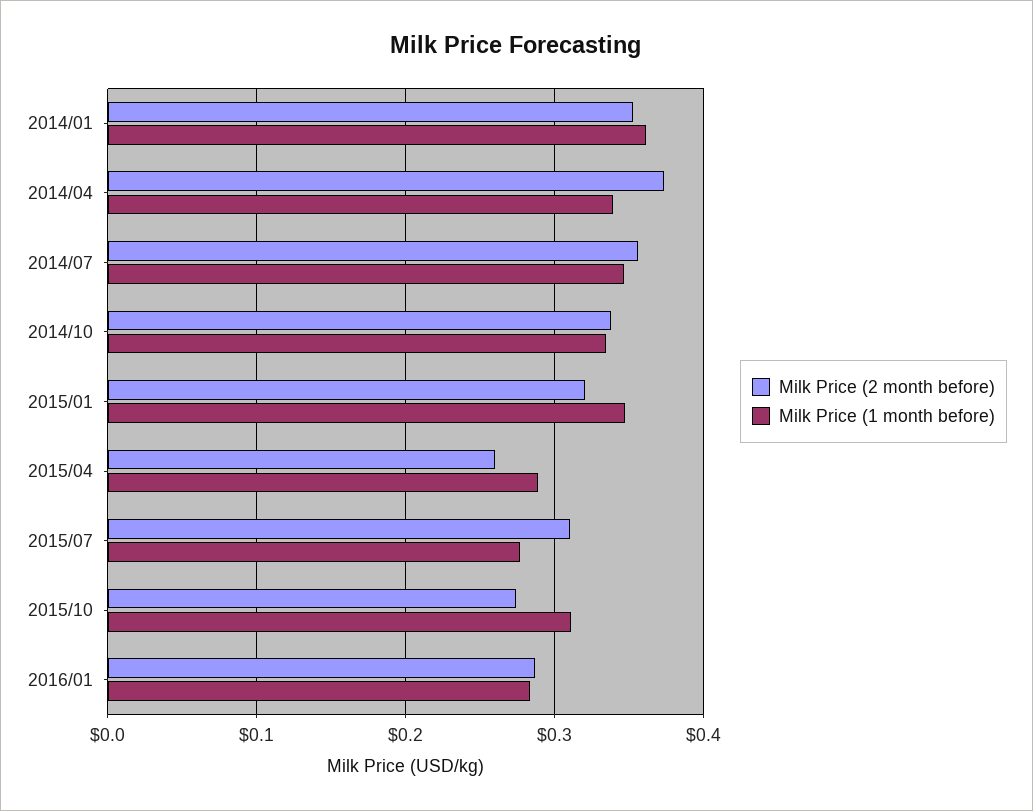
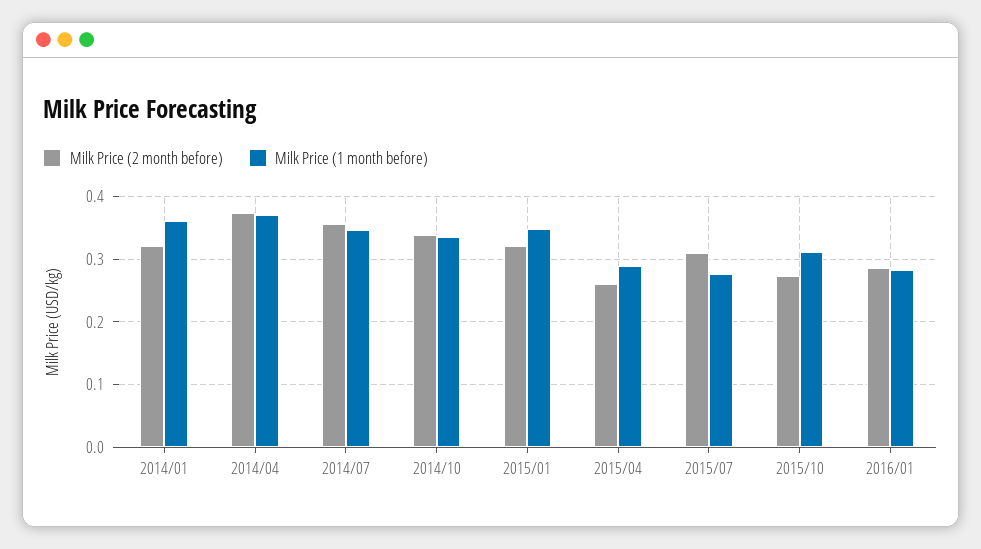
  {
    "Milk Price (2 month before)": {
-     "2014/01": 0.35,
+     "2014/01": 0.32,
      "2014/04": 0.37,
      "2014/07": 0.36,
      "2014/10": 0.34,
      "2015/01": 0.32,
      "2015/04": 0.26,
      "2015/07": 0.31,
      "2015/10": 0.27,
      "2016/01": 0.29
    },
    "Milk Price (1 month before)": {
      "2014/01": 0.36,
-     "2014/04": 0.34,
+     "2014/04": 0.37,
      "2014/07": 0.35,
      "2014/10": 0.33,
      "2015/01": 0.35,
      "2015/04": 0.29,
      "2015/07": 0.28,
      "2015/10": 0.31,
      "2016/01": 0.28
    }
  }

